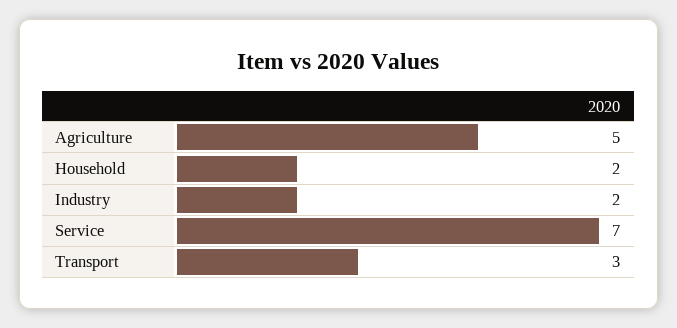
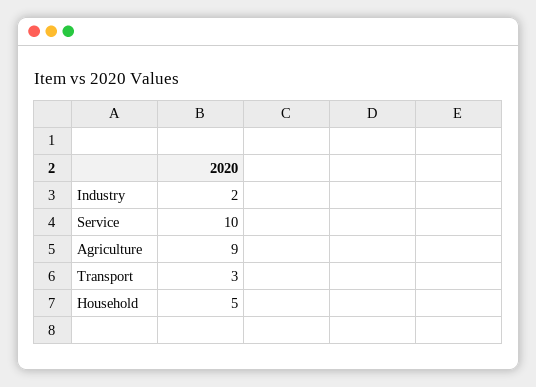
  {
-   "Agriculture": 5,
+   "Agriculture": 9,
-   "Household": 2,
+   "Household": 5,
    "Industry": 2,
-   "Service": 7,
+   "Service": 10,
    "Transport": 3
  }

